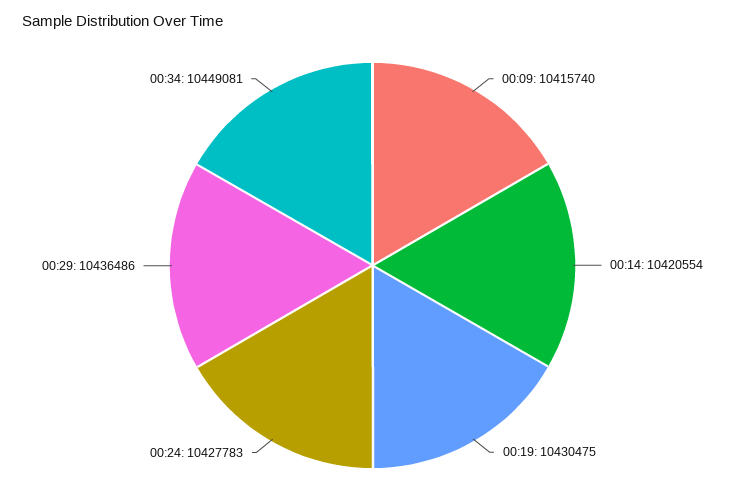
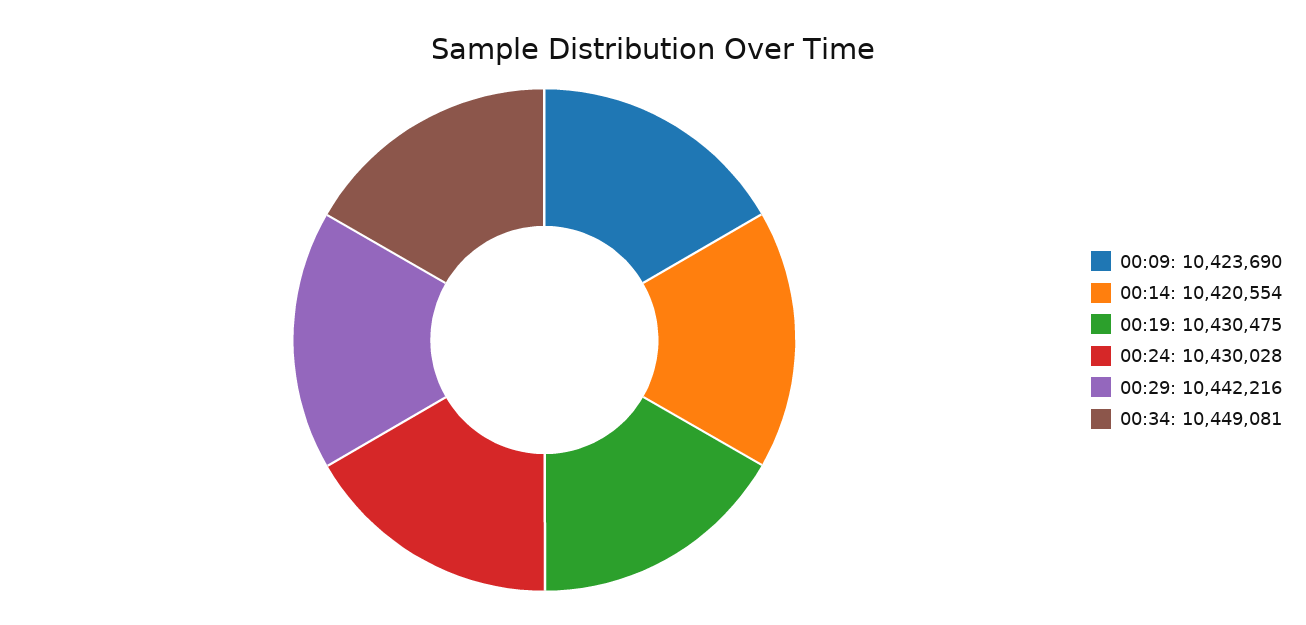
  {
-   "00:09": 10415740,
+   "00:09": 10423690,
    "00:14": 10420554,
    "00:19": 10430475,
-   "00:24": 10427783,
+   "00:24": 10430028,
-   "00:29": 10436486,
+   "00:29": 10442216,
    "00:34": 10449081
  }

